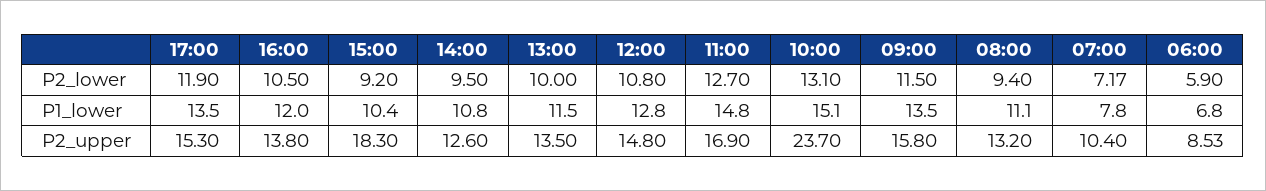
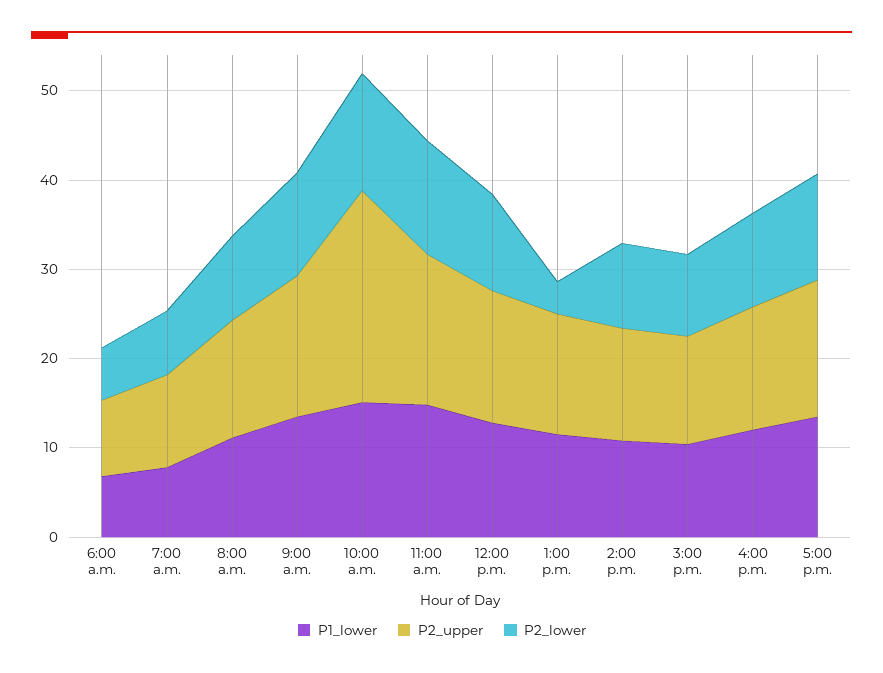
  {
    "P2_lower": {
      "17:00": 11.9,
      "16:00": 10.5,
      "15:00": 9.2,
      "14:00": 9.5,
-     "13:00": 10,
+     "13:00": 4,
      "12:00": 10.8,
      "11:00": 12.7,
      "10:00": 13.1,
      "09:00": 11.5,
      "08:00": 9.4,
      "07:00": 7.17,
      "06:00": 5.9
    },
    "P1_lower": {
      "17:00": 13.5,
      "16:00": 12,
      "15:00": 10.4,
      "14:00": 10.8,
      "13:00": 11.5,
      "12:00": 12.8,
      "11:00": 14.8,
      "10:00": 15.1,
      "09:00": 13.5,
      "08:00": 11.1,
      "07:00": 7.8,
      "06:00": 6.8
    },
    "P2_upper": {
      "17:00": 15.3,
      "16:00": 13.8,
-     "15:00": 18.3,
+     "15:00": 12,
      "14:00": 12.6,
      "13:00": 13.5,
      "12:00": 14.8,
      "11:00": 16.9,
      "10:00": 23.7,
      "09:00": 15.8,
      "08:00": 13.2,
      "07:00": 10.4,
      "06:00": 8.53
    }
  }

